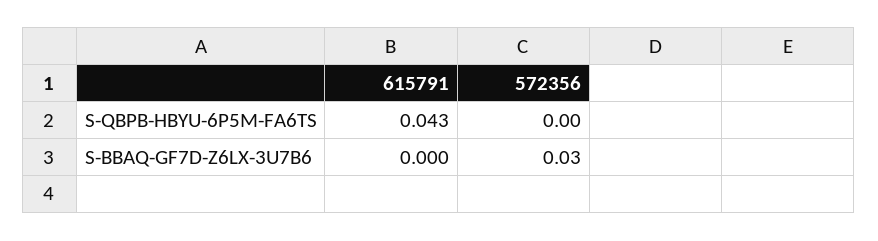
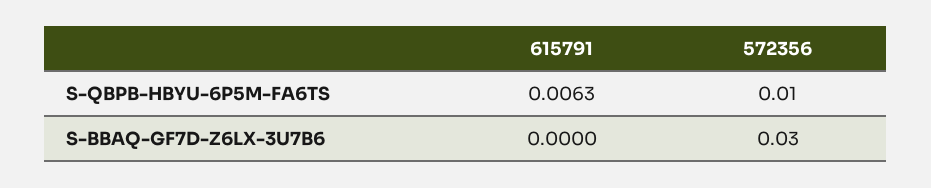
  {
    "615791": {
-     "S-QBPB-HBYU-6P5M-FA6TS": 0.043,
+     "S-QBPB-HBYU-6P5M-FA6TS": 0.0063,
      "S-BBAQ-GF7D-Z6LX-3U7B6": 0
    },
    "572356": {
-     "S-QBPB-HBYU-6P5M-FA6TS": 0,
+     "S-QBPB-HBYU-6P5M-FA6TS": 0.01,
      "S-BBAQ-GF7D-Z6LX-3U7B6": 0.03
    }
  }

